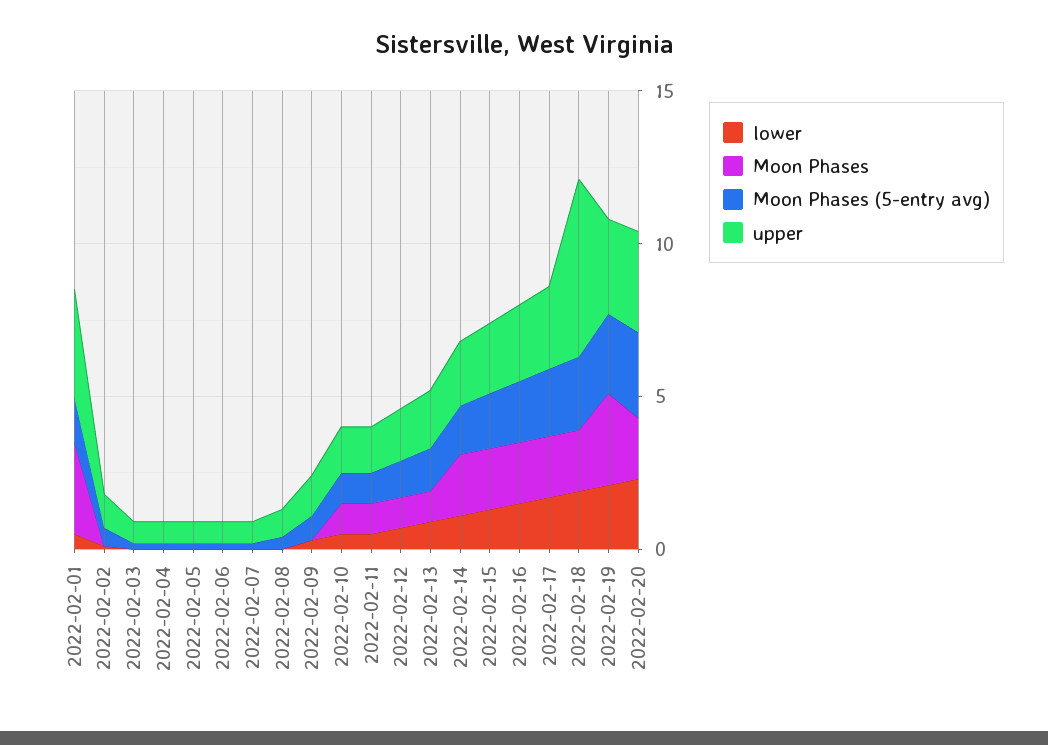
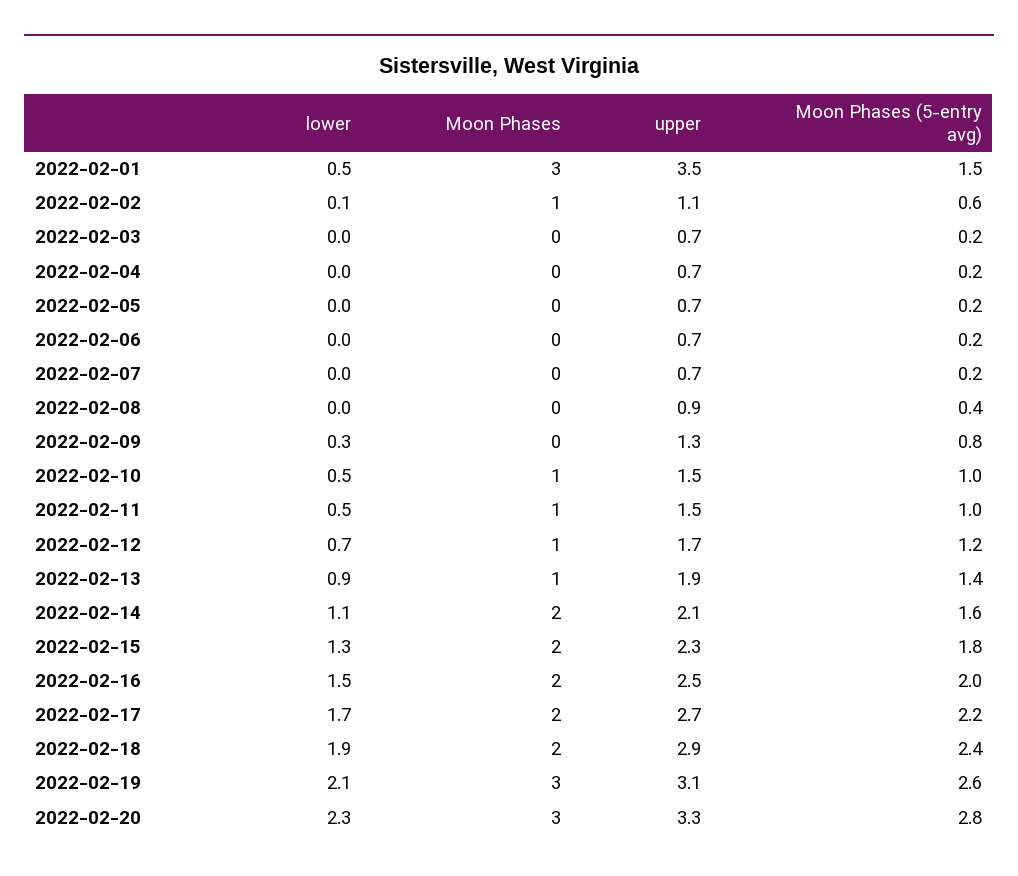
  {
    "lower": {
      "2022-02-01": 0.5,
      "2022-02-02": 0.1,
      "2022-02-03": 0,
      "2022-02-04": 0,
      "2022-02-05": 0,
      "2022-02-06": 0,
      "2022-02-07": 0,
      "2022-02-08": 0,
      "2022-02-09": 0.3,
      "2022-02-10": 0.5,
      "2022-02-11": 0.5,
      "2022-02-12": 0.7,
      "2022-02-13": 0.9,
      "2022-02-14": 1.1,
      "2022-02-15": 1.3,
      "2022-02-16": 1.5,
      "2022-02-17": 1.7,
      "2022-02-18": 1.9,
      "2022-02-19": 2.1,
      "2022-02-20": 2.3
    },
    "Moon Phases": {
      "2022-02-01": 3,
-     "2022-02-02": 0,
+     "2022-02-02": 1,
      "2022-02-03": 0,
      "2022-02-04": 0,
      "2022-02-05": 0,
      "2022-02-06": 0,
      "2022-02-07": 0,
      "2022-02-08": 0,
      "2022-02-09": 0,
      "2022-02-10": 1,
      "2022-02-11": 1,
      "2022-02-12": 1,
      "2022-02-13": 1,
      "2022-02-14": 2,
      "2022-02-15": 2,
      "2022-02-16": 2,
      "2022-02-17": 2,
      "2022-02-18": 2,
      "2022-02-19": 3,
-     "2022-02-20": 2
+     "2022-02-20": 3
    },
    "Moon Phases (5-entry avg)": {
      "2022-02-01": 1.5,
      "2022-02-02": 0.6,
      "2022-02-03": 0.2,
      "2022-02-04": 0.2,
      "2022-02-05": 0.2,
      "2022-02-06": 0.2,
      "2022-02-07": 0.2,
      "2022-02-08": 0.4,
      "2022-02-09": 0.8,
      "2022-02-10": 1,
      "2022-02-11": 1,
      "2022-02-12": 1.2,
      "2022-02-13": 1.4,
      "2022-02-14": 1.6,
      "2022-02-15": 1.8,
      "2022-02-16": 2,
      "2022-02-17": 2.2,
      "2022-02-18": 2.4,
      "2022-02-19": 2.6,
      "2022-02-20": 2.8
    },
    "upper": {
      "2022-02-01": 3.5,
      "2022-02-02": 1.1,
      "2022-02-03": 0.7,
      "2022-02-04": 0.7,
      "2022-02-05": 0.7,
      "2022-02-06": 0.7,
      "2022-02-07": 0.7,
      "2022-02-08": 0.9,
      "2022-02-09": 1.3,
      "2022-02-10": 1.5,
      "2022-02-11": 1.5,
      "2022-02-12": 1.7,
      "2022-02-13": 1.9,
      "2022-02-14": 2.1,
      "2022-02-15": 2.3,
      "2022-02-16": 2.5,
      "2022-02-17": 2.7,
-     "2022-02-18": 6,
+     "2022-02-18": 2.9,
      "2022-02-19": 3.1,
      "2022-02-20": 3.3
    }
  }

